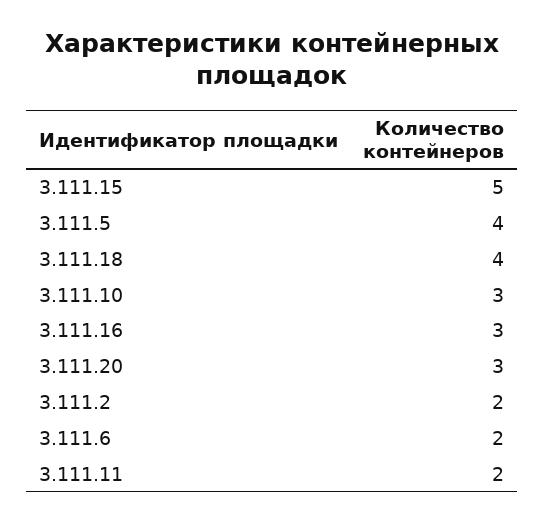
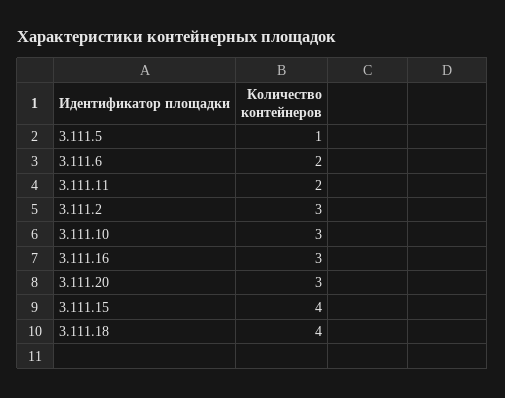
  {
-   "3.111.15": 5,
+   "3.111.15": 4,
-   "3.111.5": 4,
+   "3.111.5": 1,
    "3.111.18": 4,
    "3.111.10": 3,
    "3.111.16": 3,
    "3.111.20": 3,
-   "3.111.2": 2,
+   "3.111.2": 3,
    "3.111.6": 2,
    "3.111.11": 2
  }

